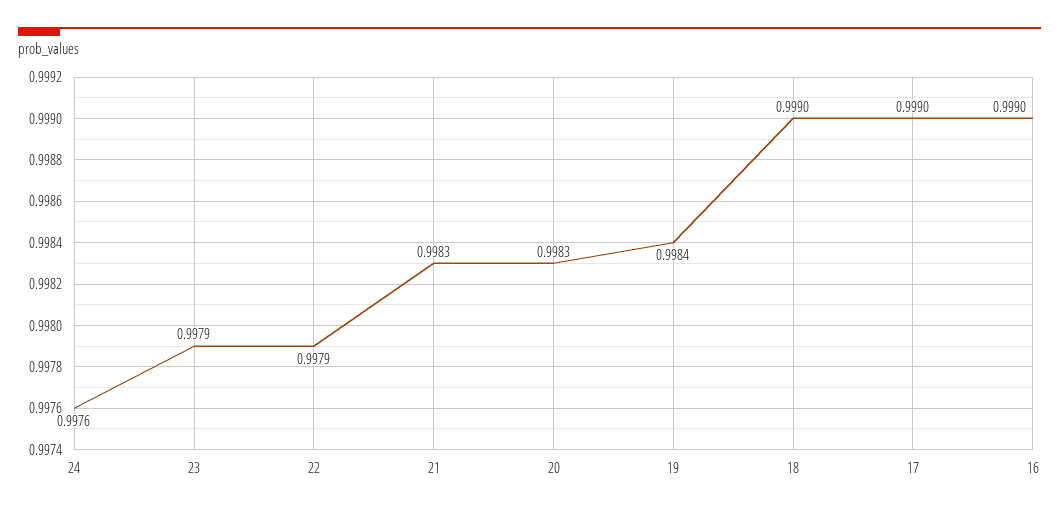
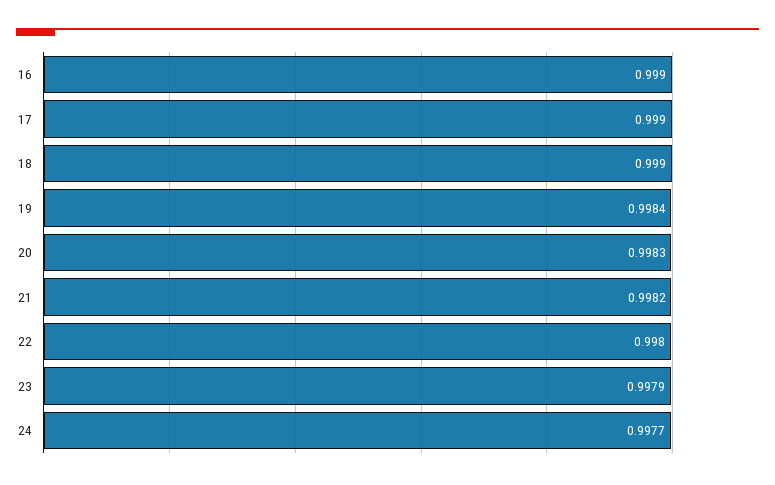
  {
-   "24": 0.9976,
+   "24": 0.9977,
    "23": 0.9979,
-   "22": 0.9979,
+   "22": 0.998,
-   "21": 0.9983,
+   "21": 0.9982,
    "20": 0.9983,
    "19": 0.9984,
    "18": 0.999,
    "17": 0.999,
    "16": 0.999
  }

